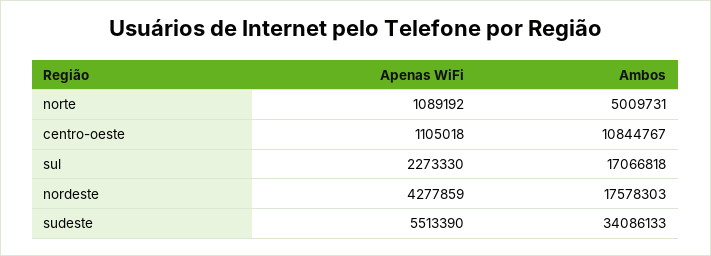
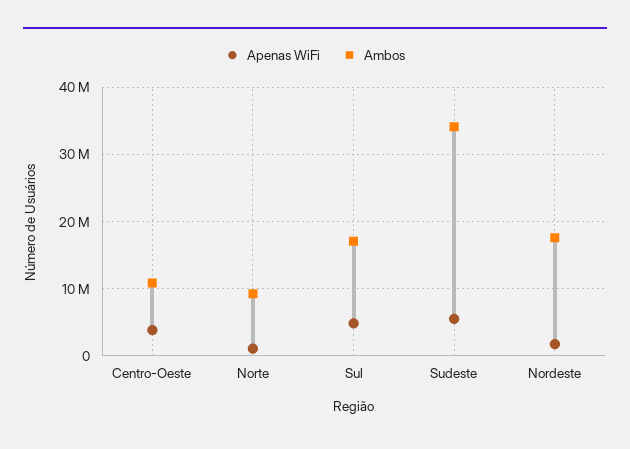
  {
    "Apenas WiFi": {
      "norte": 1089192,
-     "centro-oeste": 1105018,
+     "centro-oeste": 4000000,
-     "sul": 2273330,
+     "sul": 5000000,
-     "nordeste": 4277859,
+     "nordeste": 2000000,
      "sudeste": 5513390
    },
    "Ambos": {
-     "norte": 5009731,
+     "norte": 9000000,
      "centro-oeste": 10844767,
      "sul": 17066818,
      "nordeste": 17578303,
      "sudeste": 34086133
    }
  }

